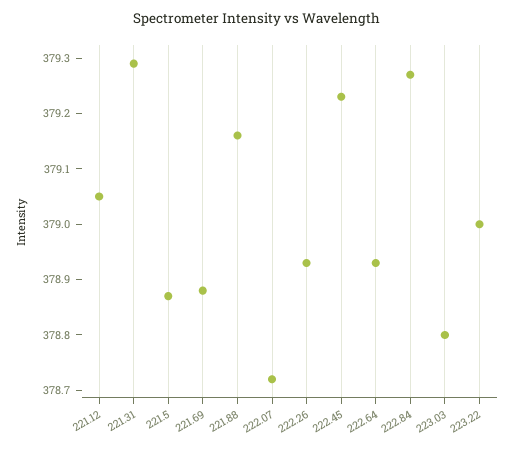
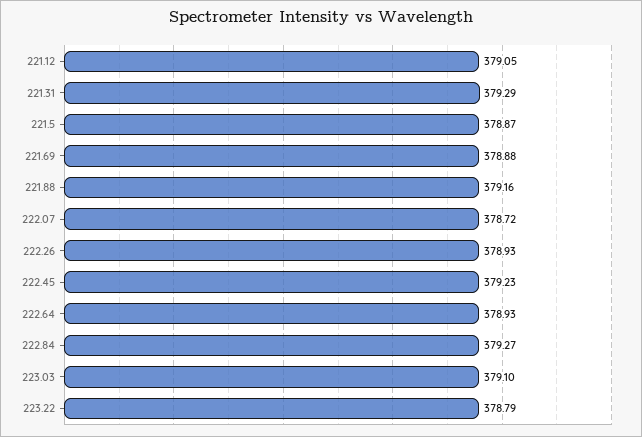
  {
    "221.12": 379.05,
    "221.31": 379.29,
    "221.5": 378.87,
    "221.69": 378.88,
    "221.88": 379.16,
    "222.07": 378.72,
    "222.26": 378.93,
    "222.45": 379.23,
    "222.64": 378.93,
    "222.84": 379.27,
-   "223.03": 378.8,
+   "223.03": 379.1,
-   "223.22": 379
+   "223.22": 378.79
  }

